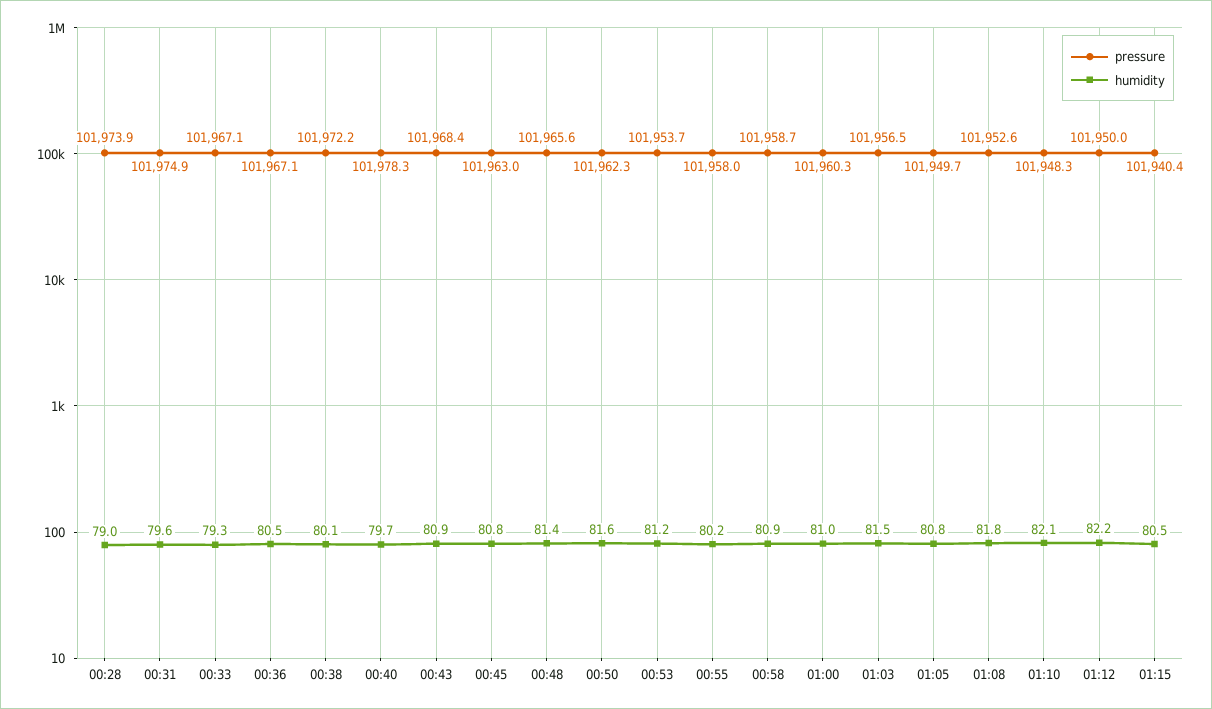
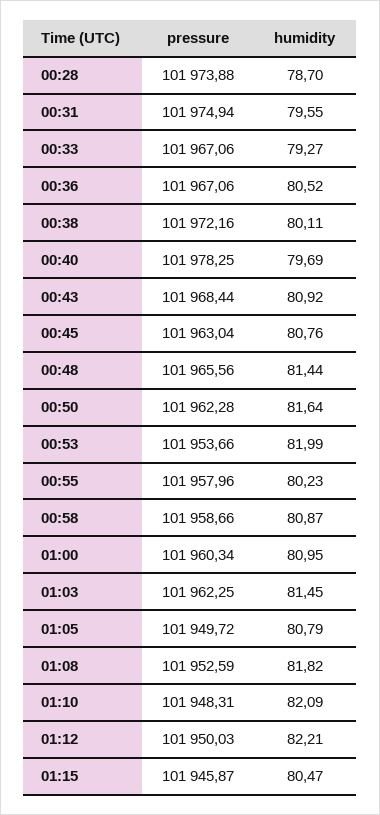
  {
    "pressure": {
      "00:28": 101973.88,
      "00:31": 101974.94,
      "00:33": 101967.06,
      "00:36": 101967.06,
      "00:38": 101972.16,
      "00:40": 101978.25,
      "00:43": 101968.44,
      "00:45": 101963.04,
      "00:48": 101965.56,
      "00:50": 101962.28,
      "00:53": 101953.66,
      "00:55": 101957.96,
      "00:58": 101958.66,
      "01:00": 101960.34,
-     "01:03": 101956.5,
+     "01:03": 101962.25,
      "01:05": 101949.72,
      "01:08": 101952.59,
      "01:10": 101948.31,
      "01:12": 101950.03,
-     "01:15": 101940.4
+     "01:15": 101945.87
    },
    "humidity": {
-     "00:28": 79,
+     "00:28": 78.7,
      "00:31": 79.55,
      "00:33": 79.27,
      "00:36": 80.52,
      "00:38": 80.11,
      "00:40": 79.69,
      "00:43": 80.92,
      "00:45": 80.76,
      "00:48": 81.44,
      "00:50": 81.64,
-     "00:53": 81.2,
+     "00:53": 81.99,
      "00:55": 80.23,
      "00:58": 80.87,
      "01:00": 80.95,
      "01:03": 81.45,
      "01:05": 80.79,
      "01:08": 81.82,
      "01:10": 82.09,
      "01:12": 82.21,
      "01:15": 80.47
    }
  }

